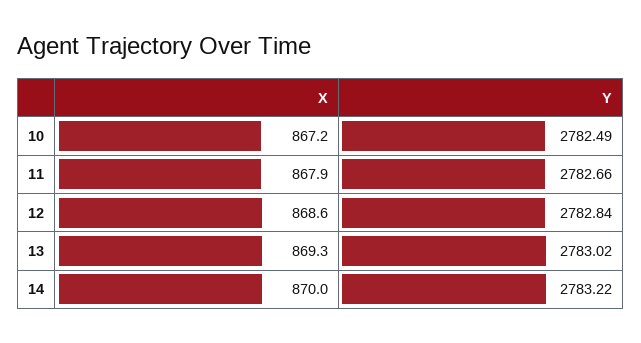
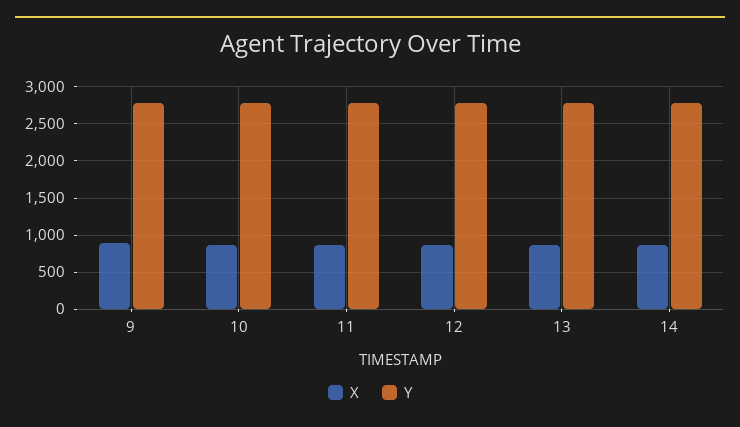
  {
    "X": {
      "10": 867.2,
      "11": 867.9,
      "12": 868.6,
      "13": 869.3,
-     "14": 870
+     "14": 870,
+     "9": 900
    },
    "Y": {
      "10": 2782.49,
      "11": 2782.66,
      "12": 2782.84,
      "13": 2783.02,
-     "14": 2783.22
+     "14": 2783.22,
+     "9": 2800
    }
  }

